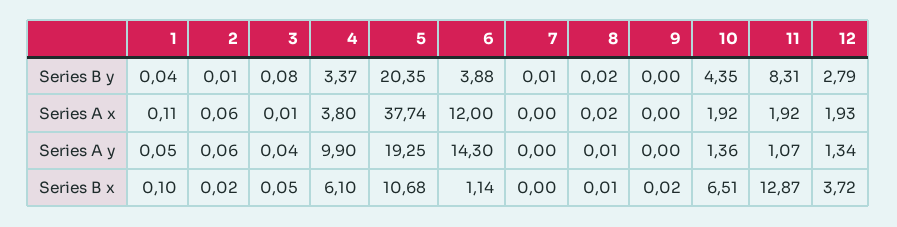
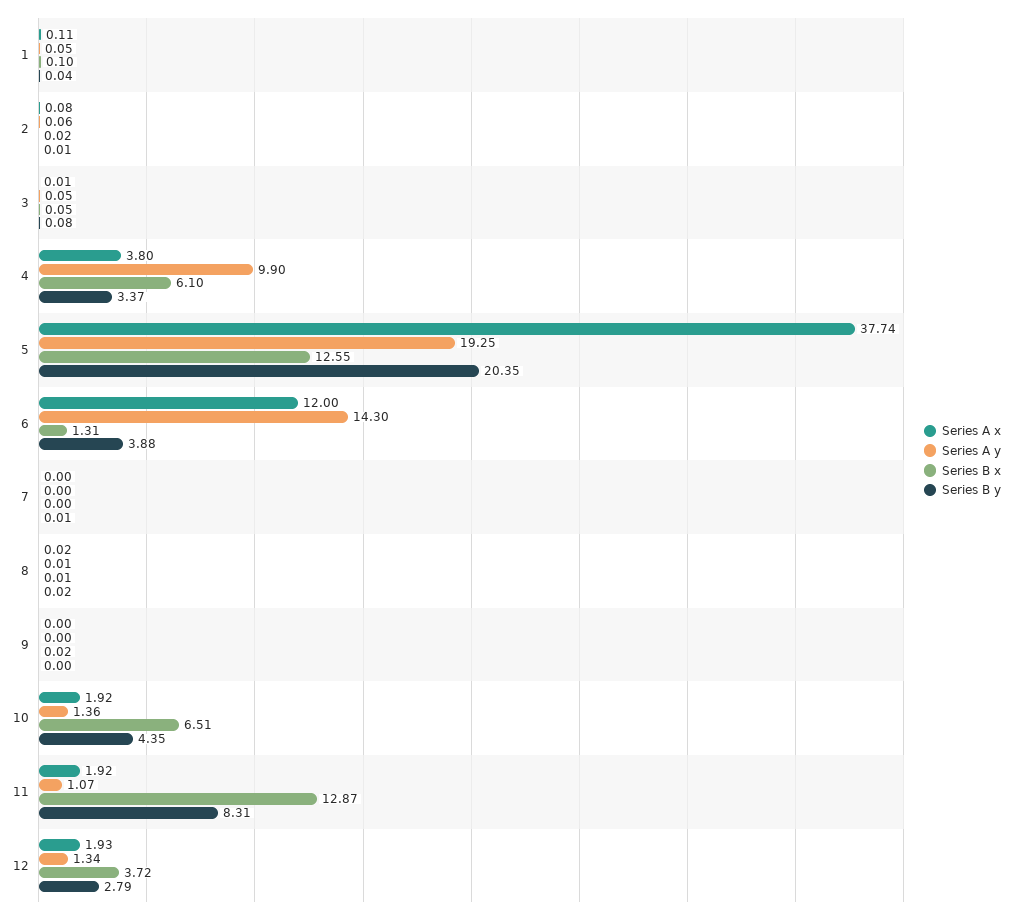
  {
    "Series B y": {
      "1": 0.04,
      "2": 0.01,
      "3": 0.08,
      "4": 3.37,
      "5": 20.35,
      "6": 3.88,
      "7": 0.01,
      "8": 0.02,
      "9": 0,
      "10": 4.35,
      "11": 8.31,
      "12": 2.79
    },
    "Series A x": {
      "1": 0.11,
-     "2": 0.06,
+     "2": 0.08,
      "3": 0.01,
      "4": 3.8,
      "5": 37.74,
      "6": 12,
      "7": 0,
      "8": 0.02,
      "9": 0,
      "10": 1.92,
      "11": 1.92,
      "12": 1.93
    },
    "Series A y": {
      "1": 0.05,
      "2": 0.06,
-     "3": 0.04,
+     "3": 0.05,
      "4": 9.9,
      "5": 19.25,
      "6": 14.3,
      "7": 0,
      "8": 0.01,
      "9": 0,
      "10": 1.36,
      "11": 1.07,
      "12": 1.34
    },
    "Series B x": {
      "1": 0.1,
      "2": 0.02,
      "3": 0.05,
      "4": 6.1,
-     "5": 10.68,
+     "5": 12.55,
-     "6": 1.14,
+     "6": 1.31,
      "7": 0,
      "8": 0.01,
      "9": 0.02,
      "10": 6.51,
      "11": 12.87,
      "12": 3.72
    }
  }

